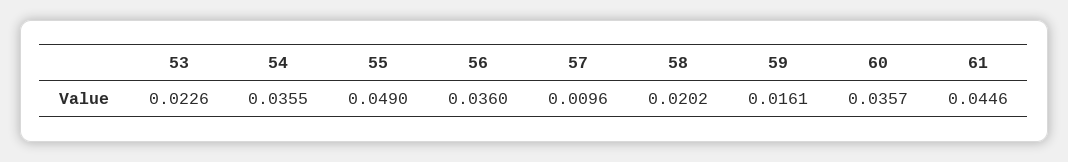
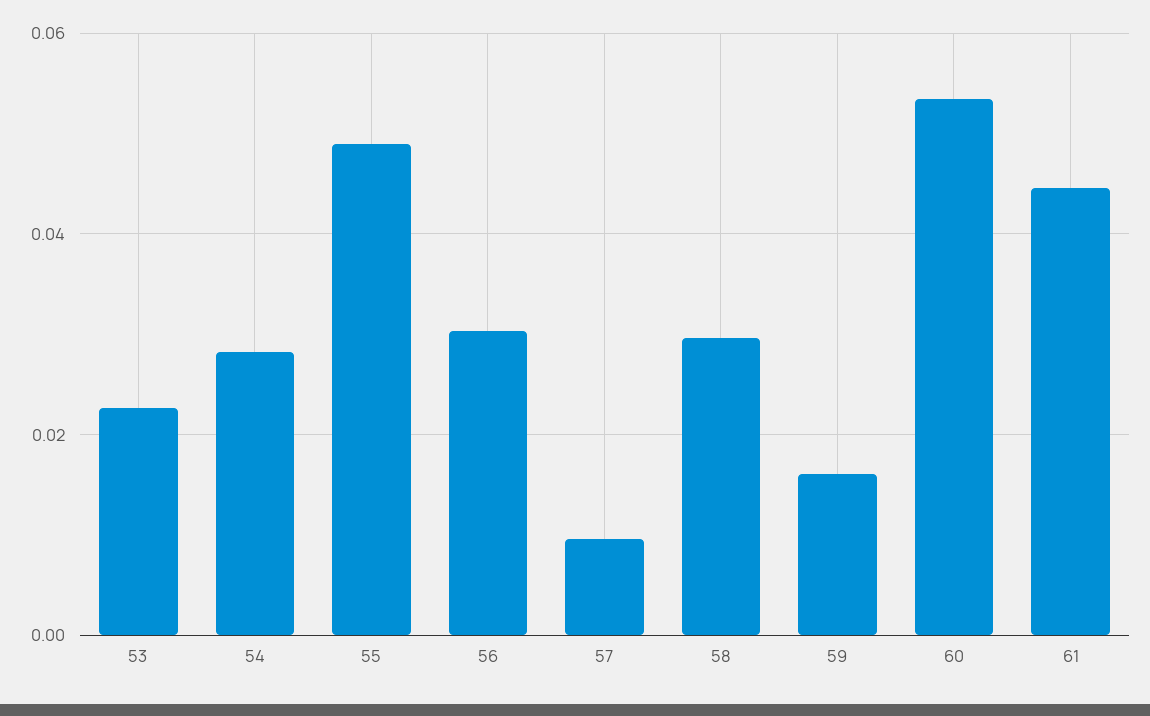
  {
    "53": 0.0226,
-   "54": 0.0355,
+   "54": 0.028,
    "55": 0.049,
-   "56": 0.036,
+   "56": 0.03,
    "57": 0.0096,
-   "58": 0.0202,
+   "58": 0.03,
    "59": 0.0161,
-   "60": 0.0357,
+   "60": 0.054,
    "61": 0.0446
  }

